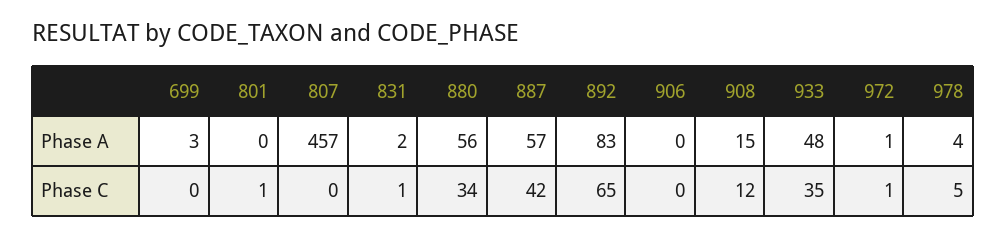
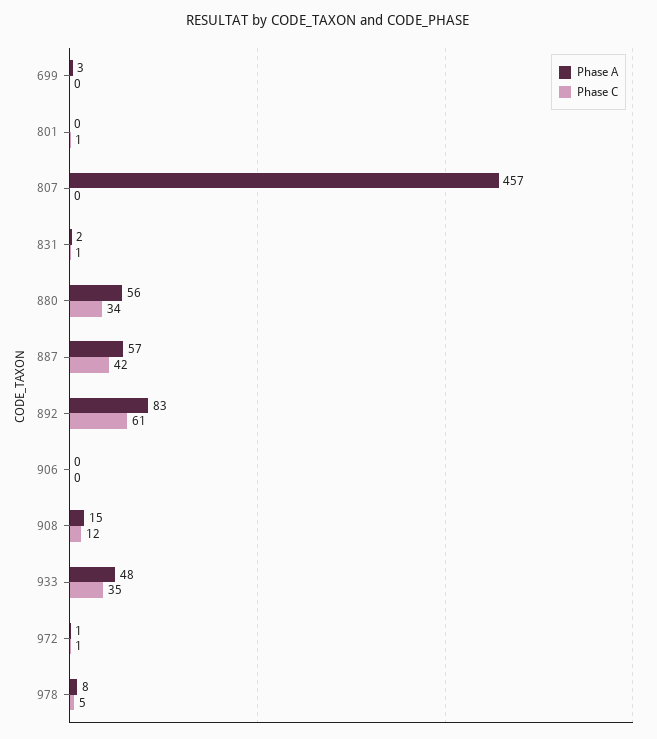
  {
    "Phase A": {
      "699": 3,
      "801": 0,
      "807": 457,
      "831": 2,
      "880": 56,
      "887": 57,
      "892": 83,
      "906": 0,
      "908": 15,
      "933": 48,
      "972": 1,
-     "978": 4
+     "978": 8
    },
    "Phase C": {
      "699": 0,
      "801": 1,
      "807": 0,
      "831": 1,
      "880": 34,
      "887": 42,
-     "892": 65,
+     "892": 61,
      "906": 0,
      "908": 12,
      "933": 35,
      "972": 1,
      "978": 5
    }
  }

